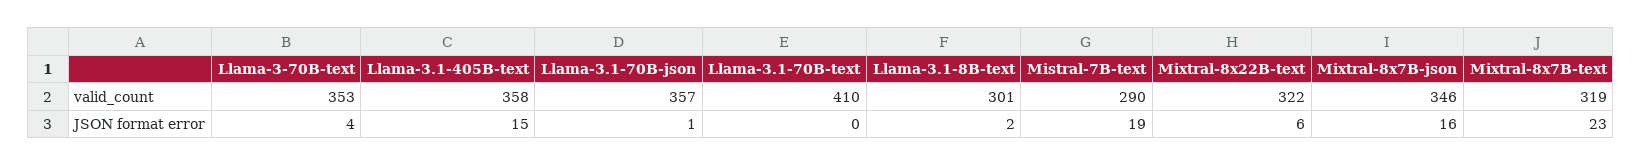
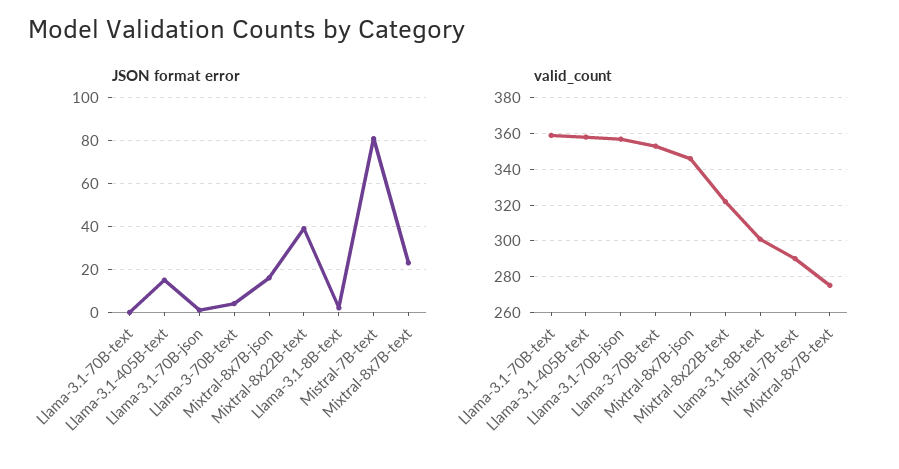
  {
    "valid_count": {
      "Llama-3-70B-text": 353,
      "Llama-3.1-405B-text": 358,
      "Llama-3.1-70B-json": 357,
-     "Llama-3.1-70B-text": 410,
+     "Llama-3.1-70B-text": 360,
      "Llama-3.1-8B-text": 301,
      "Mistral-7B-text": 290,
      "Mixtral-8x22B-text": 322,
      "Mixtral-8x7B-json": 346,
-     "Mixtral-8x7B-text": 319
+     "Mixtral-8x7B-text": 275
    },
    "JSON format error": {
      "Llama-3-70B-text": 4,
      "Llama-3.1-405B-text": 15,
      "Llama-3.1-70B-json": 1,
      "Llama-3.1-70B-text": 0,
      "Llama-3.1-8B-text": 2,
-     "Mistral-7B-text": 19,
+     "Mistral-7B-text": 80,
-     "Mixtral-8x22B-text": 6,
+     "Mixtral-8x22B-text": 40,
      "Mixtral-8x7B-json": 16,
      "Mixtral-8x7B-text": 23
    }
  }

